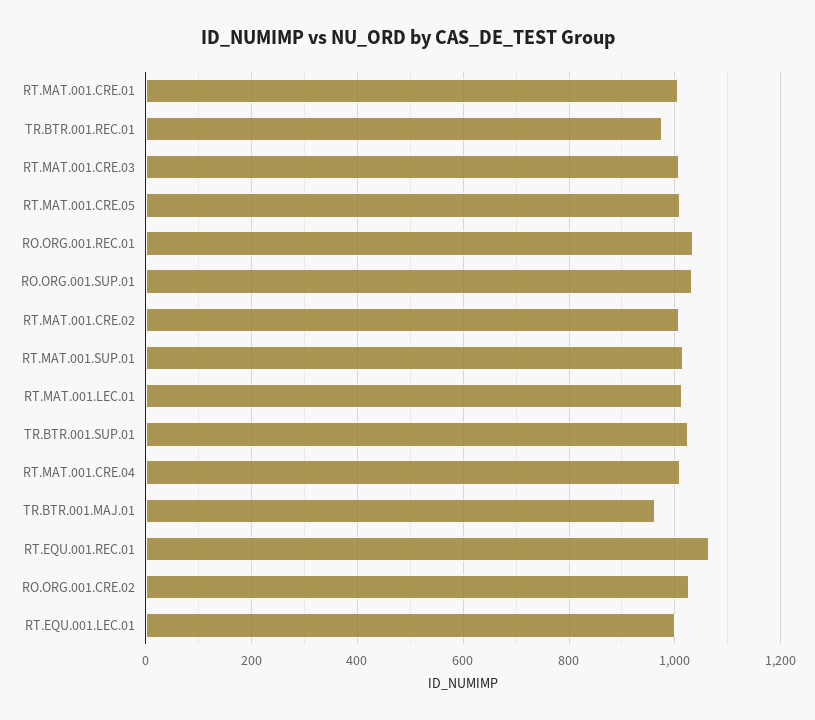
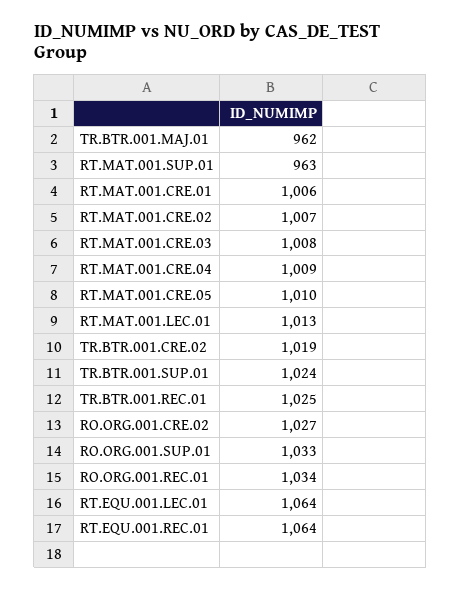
  {
    "RT.MAT.001.CRE.01": 1006,
-   "TR.BTR.001.REC.01": 980,
+   "TR.BTR.001.REC.01": 1025,
    "RT.MAT.001.CRE.03": 1008,
    "RT.MAT.001.CRE.05": 1010,
    "RO.ORG.001.REC.01": 1034,
    "RO.ORG.001.SUP.01": 1033,
    "RT.MAT.001.CRE.02": 1007,
-   "RT.MAT.001.SUP.01": 1020,
+   "RT.MAT.001.SUP.01": 963,
    "RT.MAT.001.LEC.01": 1013,
    "TR.BTR.001.SUP.01": 1024,
    "RT.MAT.001.CRE.04": 1009,
    "TR.BTR.001.MAJ.01": 962,
    "RT.EQU.001.REC.01": 1064,
    "RO.ORG.001.CRE.02": 1027,
-   "RT.EQU.001.LEC.01": 1000
+   "RT.EQU.001.LEC.01": 1064,
+   "TR.BTR.001.CRE.02": 1019
  }

